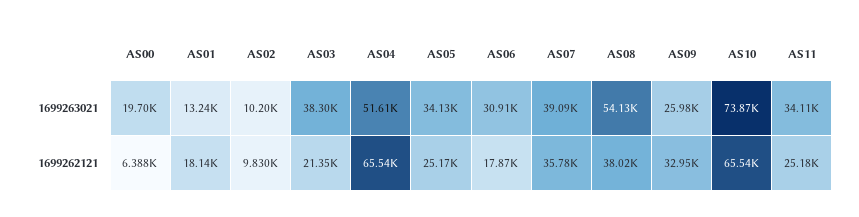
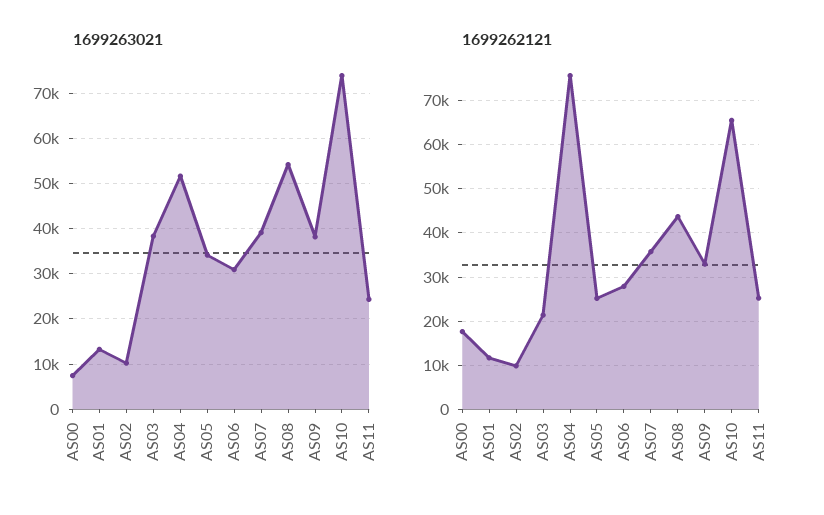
  {
    "1699263021": {
-     "AS00": 19700,
+     "AS00": 8000,
      "AS01": 13240,
      "AS02": 10200,
      "AS03": 38300,
      "AS04": 51610,
      "AS05": 34130,
      "AS06": 30910,
      "AS07": 39090,
      "AS08": 54130,
-     "AS09": 25980,
+     "AS09": 38000,
      "AS10": 73870,
-     "AS11": 34110
+     "AS11": 24000
    },
    "1699262121": {
-     "AS00": 6388,
+     "AS00": 18000,
-     "AS01": 18140,
+     "AS01": 12000,
      "AS02": 9830,
      "AS03": 21350,
-     "AS04": 65540,
+     "AS04": 76000,
      "AS05": 25170,
-     "AS06": 17870,
+     "AS06": 28000,
      "AS07": 35780,
-     "AS08": 38020,
+     "AS08": 44000,
      "AS09": 32950,
      "AS10": 65540,
      "AS11": 25180
    }
  }

